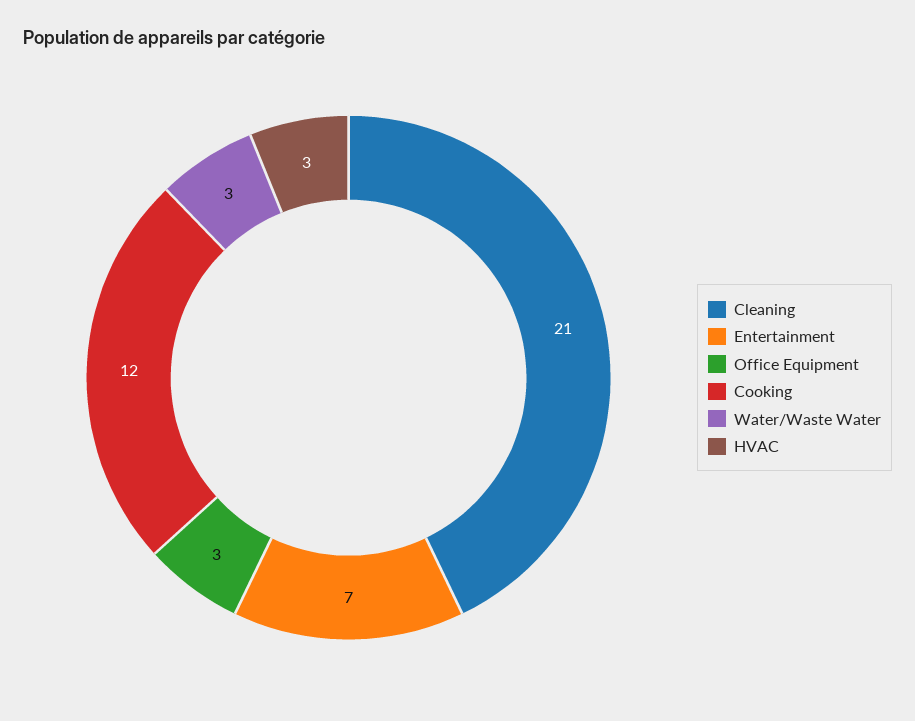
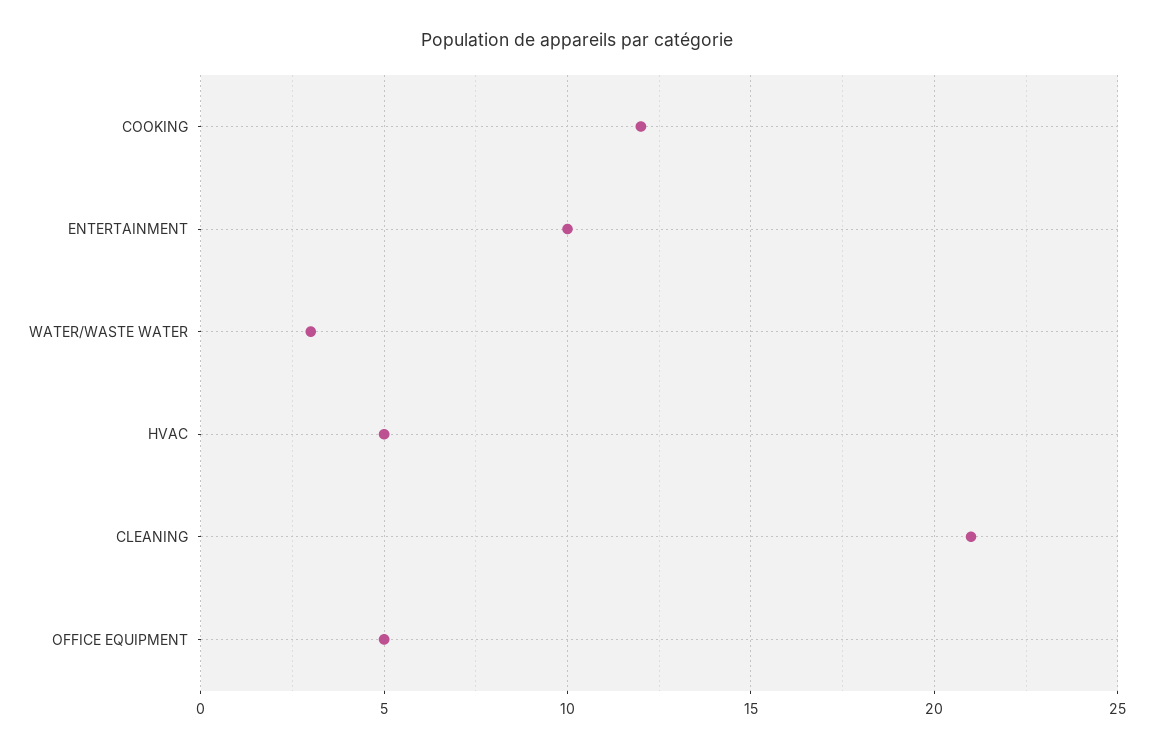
  {
    "Cleaning": 21,
-   "Entertainment": 7,
+   "Entertainment": 10,
-   "Office Equipment": 3,
+   "Office Equipment": 5,
    "Cooking": 12,
    "Water/Waste Water": 3,
-   "HVAC": 3
+   "HVAC": 5
  }

